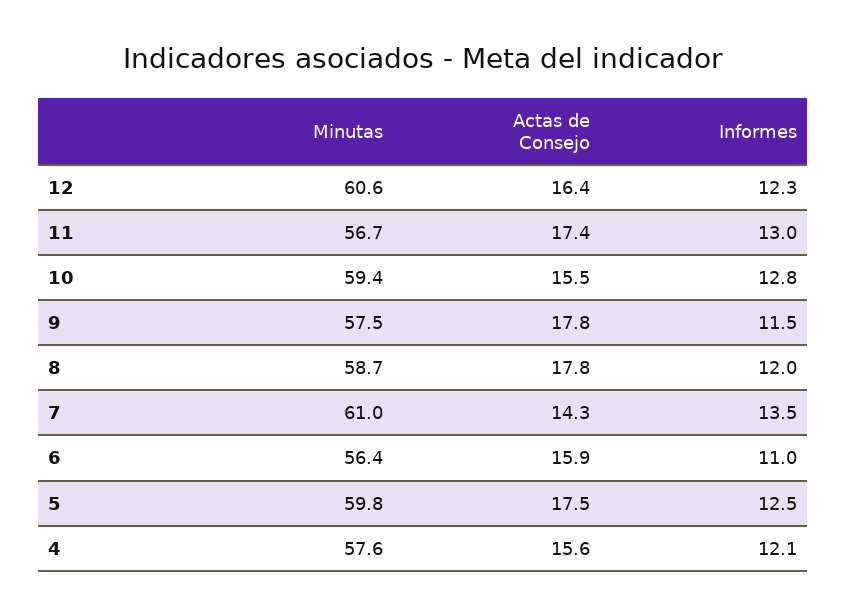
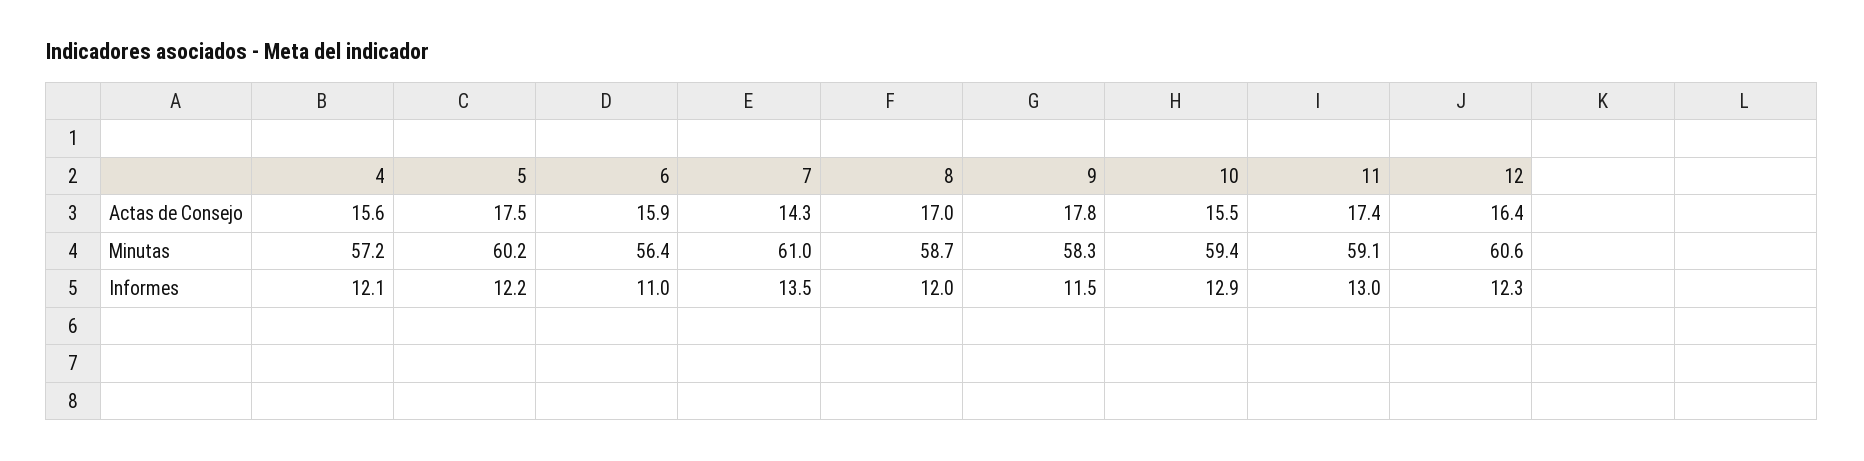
  {
    "Minutas": {
      "12": 60.6,
-     "11": 56.7,
+     "11": 59.1,
      "10": 59.4,
-     "9": 57.5,
+     "9": 58.3,
      "8": 58.7,
      "7": 61,
      "6": 56.4,
-     "5": 59.8,
+     "5": 60.2,
-     "4": 57.6
+     "4": 57.2
    },
    "Actas de Consejo": {
      "12": 16.4,
      "11": 17.4,
      "10": 15.5,
      "9": 17.8,
-     "8": 17.8,
+     "8": 17,
      "7": 14.3,
      "6": 15.9,
      "5": 17.5,
      "4": 15.6
    },
    "Informes": {
      "12": 12.3,
      "11": 13,
-     "10": 12.8,
+     "10": 12.9,
      "9": 11.5,
      "8": 12,
      "7": 13.5,
      "6": 11,
-     "5": 12.5,
+     "5": 12.2,
      "4": 12.1
    }
  }

